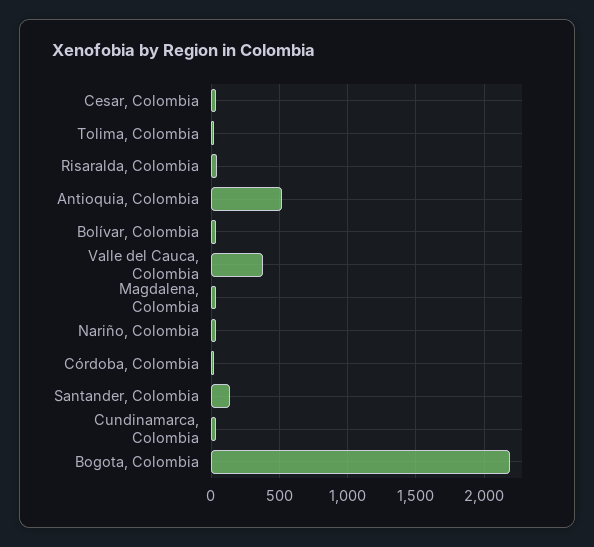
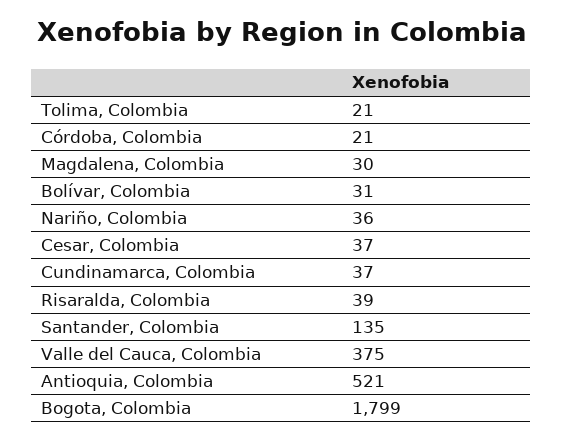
  {
    "Cesar, Colombia": 37,
    "Tolima, Colombia": 21,
    "Risaralda, Colombia": 39,
    "Antioquia, Colombia": 521,
    "Bolívar, Colombia": 31,
    "Valle del Cauca, Colombia": 375,
    "Magdalena, Colombia": 30,
    "Nariño, Colombia": 36,
    "Córdoba, Colombia": 21,
    "Santander, Colombia": 135,
    "Cundinamarca, Colombia": 37,
-   "Bogota, Colombia": 2200
+   "Bogota, Colombia": 1799
  }

